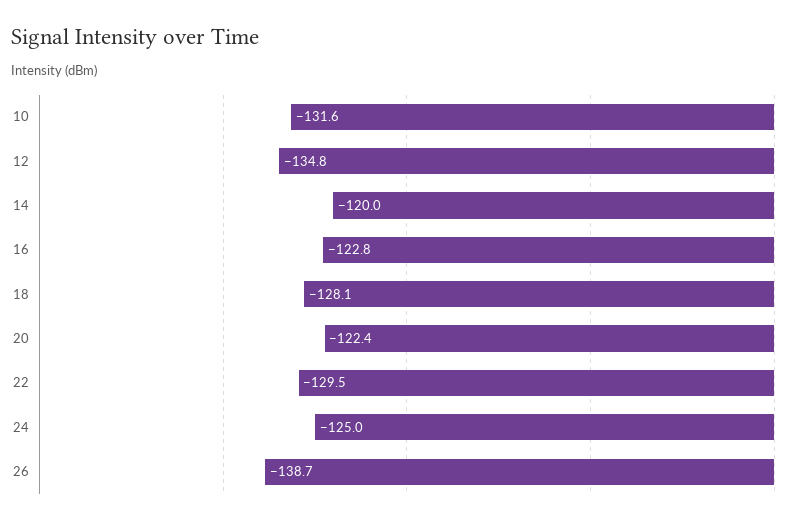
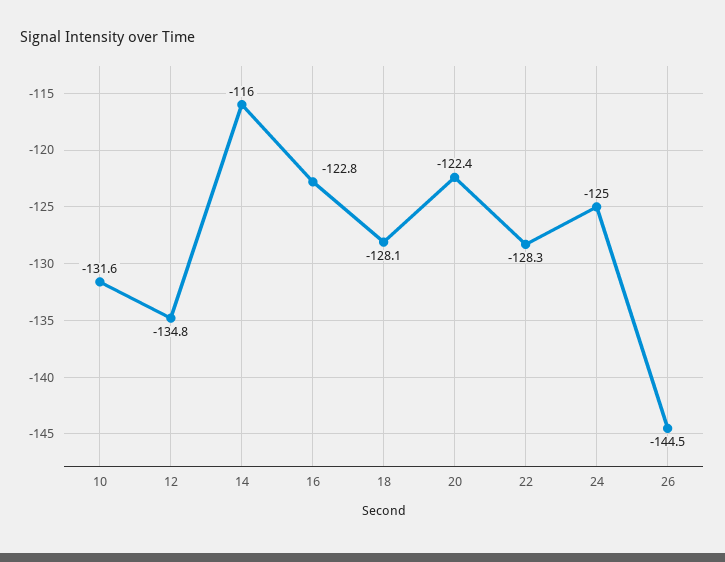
  {
    "10": -131.6,
    "12": -134.8,
-   "14": -120,
+   "14": -116,
    "16": -122.8,
    "18": -128.1,
    "20": -122.4,
-   "22": -129.5,
+   "22": -128.3,
    "24": -125,
-   "26": -138.7
+   "26": -144.5
  }

